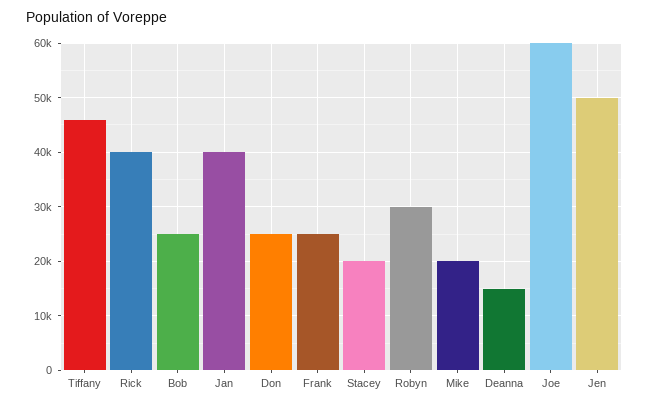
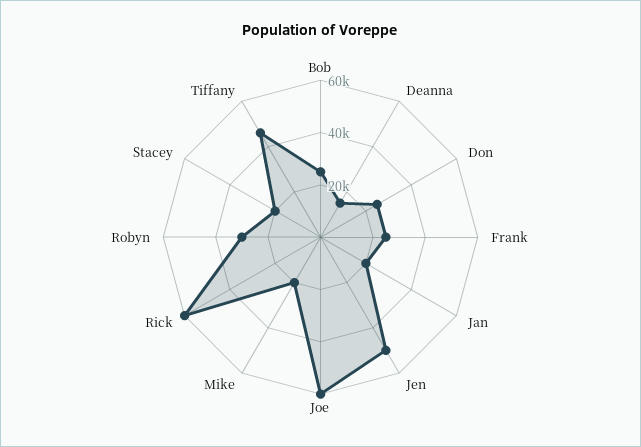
  {
    "Tiffany": 46000,
-   "Rick": 40000,
+   "Rick": 60000,
    "Bob": 26000,
-   "Jan": 40000,
+   "Jan": 20000,
    "Don": 26000,
    "Frank": 26000,
    "Stacey": 20000,
    "Robyn": 30000,
    "Mike": 20000,
    "Deanna": 16000,
    "Joe": 60000,
    "Jen": 50000
  }

